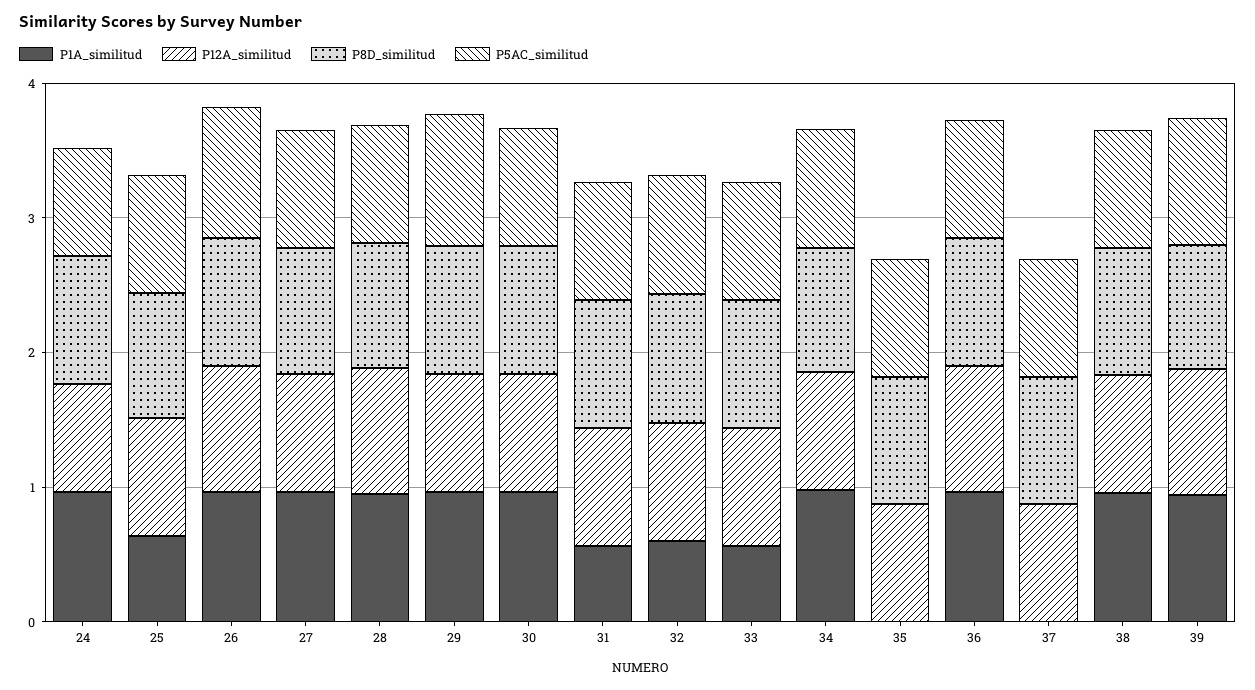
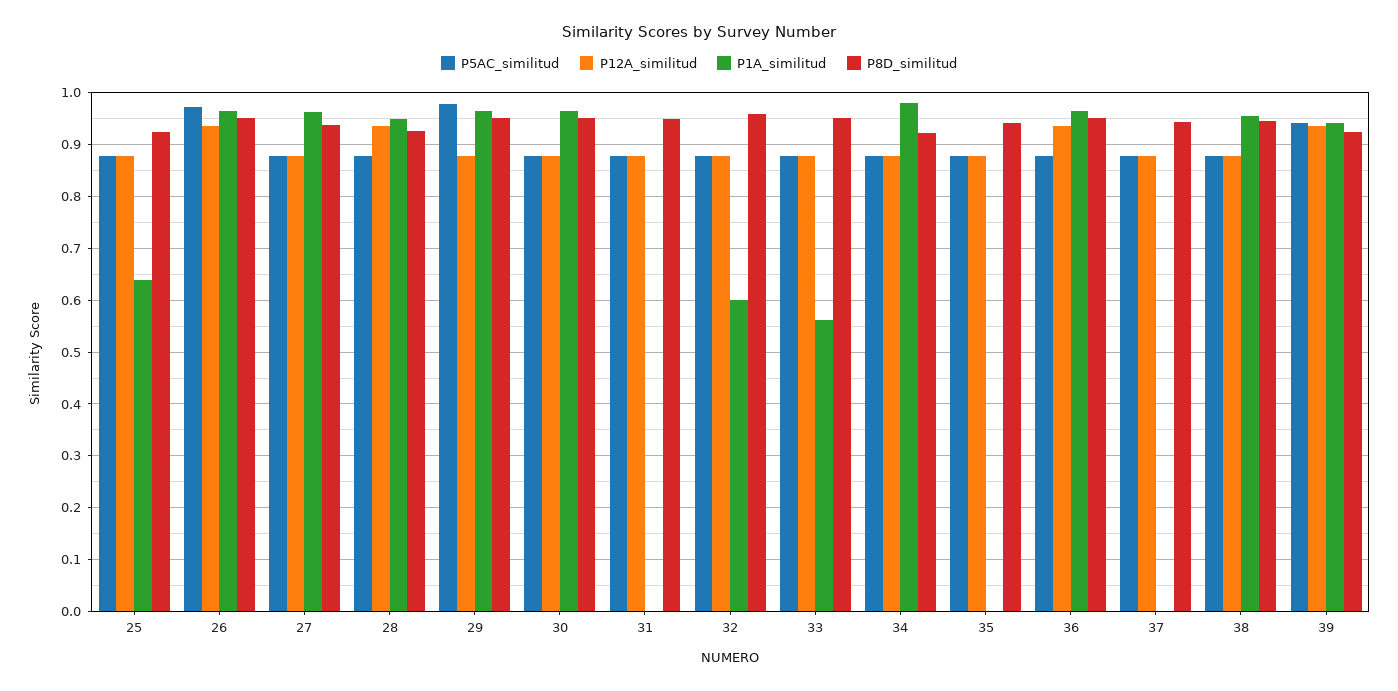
  {
    "P1A_similitud": {
-     "24": 1,
      "25": 0.64,
      "26": 0.96,
      "27": 0.96,
      "28": 0.96,
      "29": 0.96,
      "30": 0.96,
-     "31": 0.6,
+     "31": 0,
      "32": 0.6,
      "33": 0.56,
      "34": 0.98,
      "35": 0,
      "36": 0.96,
      "37": 0,
      "38": 0.96,
      "39": 0.94
    },
    "P12A_similitud": {
-     "24": 0.8,
      "25": 0.88,
      "26": 0.94,
      "27": 0.88,
      "28": 0.94,
      "29": 0.88,
      "30": 0.88,
      "31": 0.88,
      "32": 0.88,
      "33": 0.88,
      "34": 0.88,
      "35": 0.88,
      "36": 0.94,
      "37": 0.88,
      "38": 0.88,
      "39": 0.94
    },
    "P8D_similitud": {
-     "24": 1,
      "25": 0.92,
      "26": 0.96,
      "27": 0.94,
      "28": 0.92,
      "29": 0.96,
      "30": 0.96,
      "31": 0.94,
      "32": 0.96,
      "33": 0.96,
      "34": 0.92,
      "35": 0.94,
      "36": 0.96,
      "37": 0.94,
      "38": 0.94,
      "39": 0.92
    },
    "P5AC_similitud": {
-     "24": 0.8,
      "25": 0.88,
      "26": 0.98,
      "27": 0.88,
      "28": 0.88,
      "29": 0.98,
      "30": 0.88,
      "31": 0.88,
      "32": 0.88,
      "33": 0.88,
      "34": 0.88,
      "35": 0.88,
      "36": 0.88,
      "37": 0.88,
      "38": 0.88,
      "39": 0.94
    }
  }

